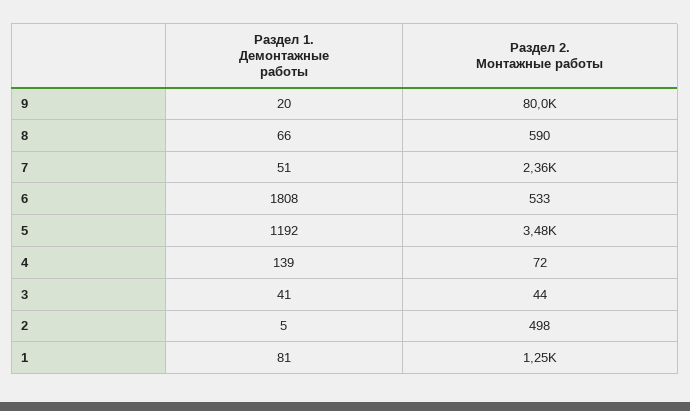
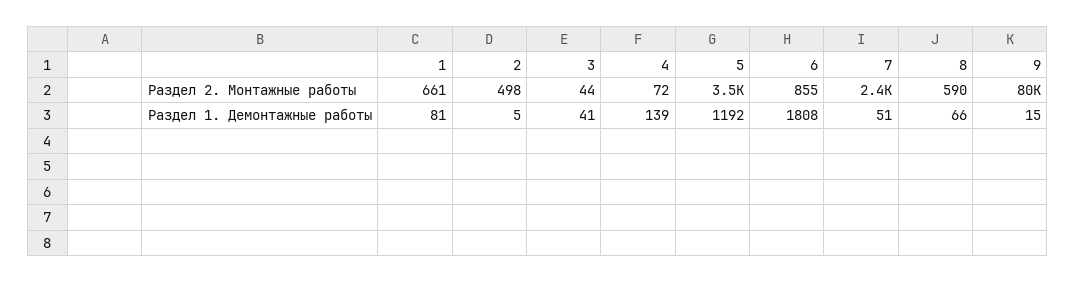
  {
    "Раздел 1. Демонтажные работы": {
-     "9": 20,
+     "9": 15,
      "8": 66,
      "7": 51,
      "6": 1808,
      "5": 1192,
      "4": 139,
      "3": 41,
      "2": 5,
      "1": 81
    },
    "Раздел 2. Монтажные работы": {
      "9": 80000,
      "8": 590,
      "7": 2360,
-     "6": 533,
+     "6": 855,
      "5": 3480,
      "4": 72,
      "3": 44,
      "2": 498,
-     "1": 1250
+     "1": 661
    }
  }

